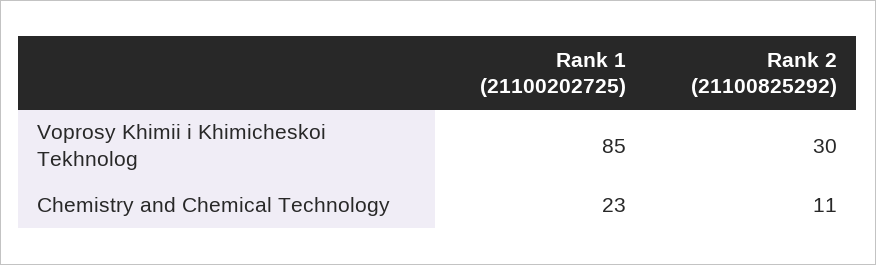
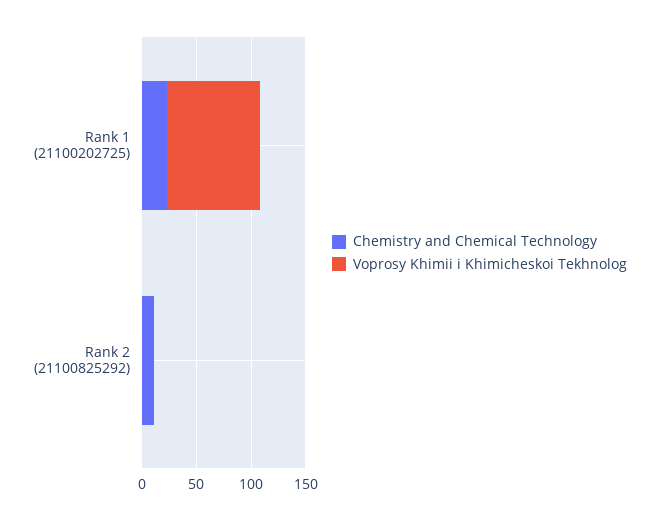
  {
    "Voprosy Khimii i Khimicheskoi Tekhnolog": {
      "Rank 1 (21100202725)": 85,
-     "Rank 2 (21100825292)": 30
+     "Rank 2 (21100825292)": 0
    },
    "Chemistry and Chemical Technology": {
      "Rank 1 (21100202725)": 23,
      "Rank 2 (21100825292)": 11
    }
  }

